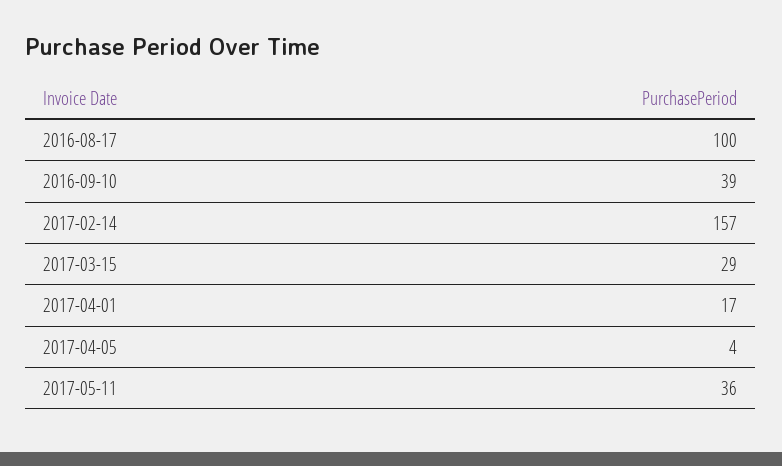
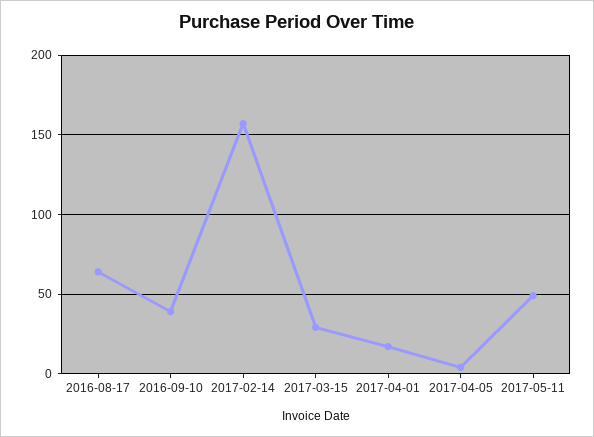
  {
-   "2016-08-17": 100,
+   "2016-08-17": 65,
    "2016-09-10": 39,
    "2017-02-14": 157,
    "2017-03-15": 29,
    "2017-04-01": 17,
    "2017-04-05": 4,
-   "2017-05-11": 36
+   "2017-05-11": 50
  }

